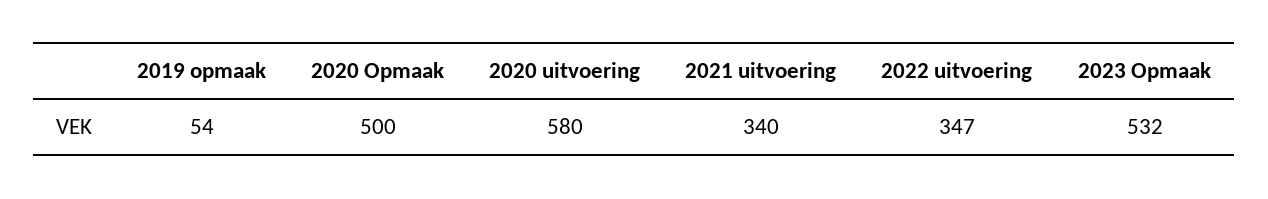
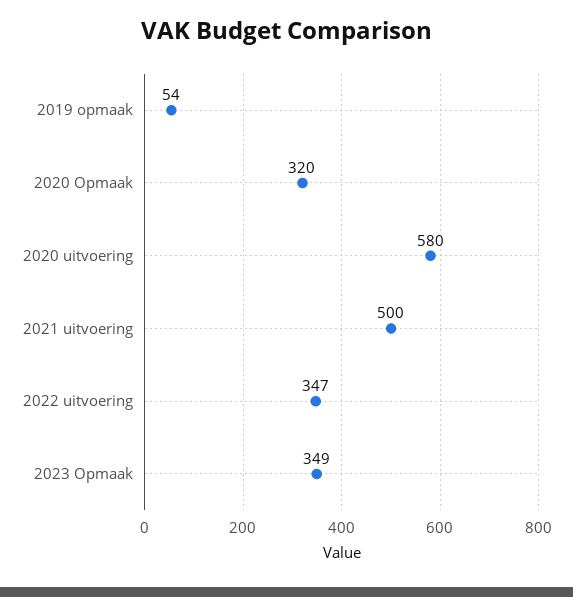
  {
    "2019 opmaak": 54,
-   "2020 Opmaak": 500,
+   "2020 Opmaak": 320,
    "2020 uitvoering": 580,
-   "2021 uitvoering": 340,
+   "2021 uitvoering": 500,
    "2022 uitvoering": 347,
-   "2023 Opmaak": 532
+   "2023 Opmaak": 349
  }

